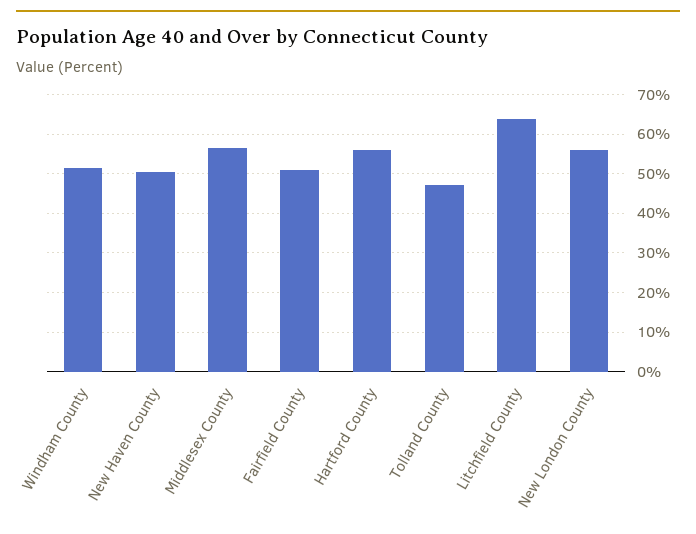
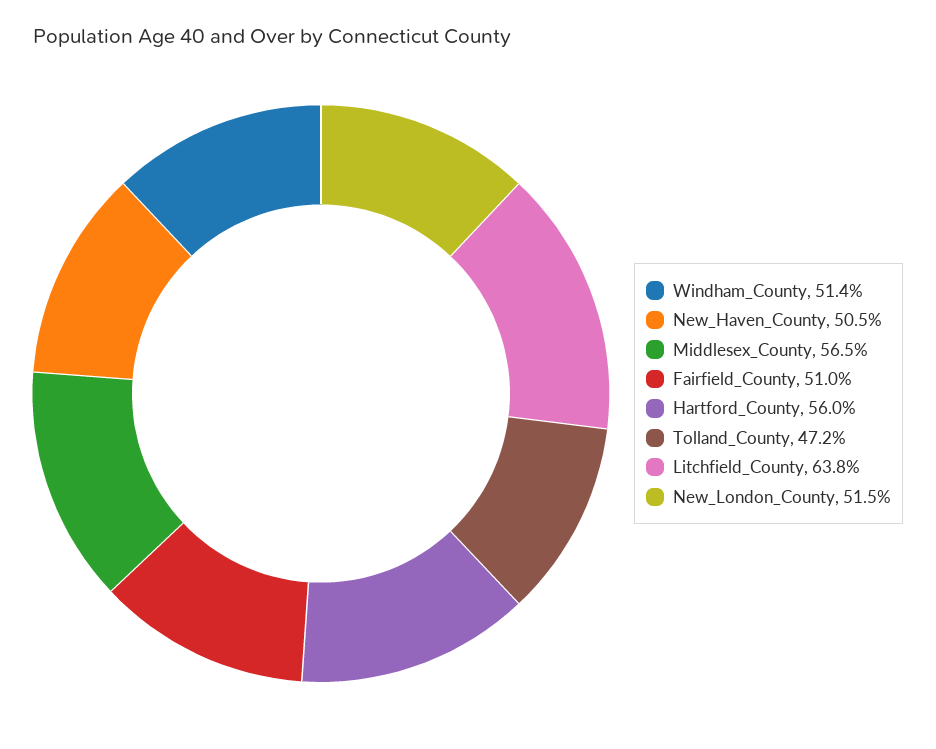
  {
    "Windham County": 51.4,
    "New Haven County": 50.5,
    "Middlesex County": 56.5,
    "Fairfield County": 51,
    "Hartford County": 56,
    "Tolland County": 47.2,
    "Litchfield County": 63.8,
-   "New London County": 56
+   "New London County": 51.5
  }

